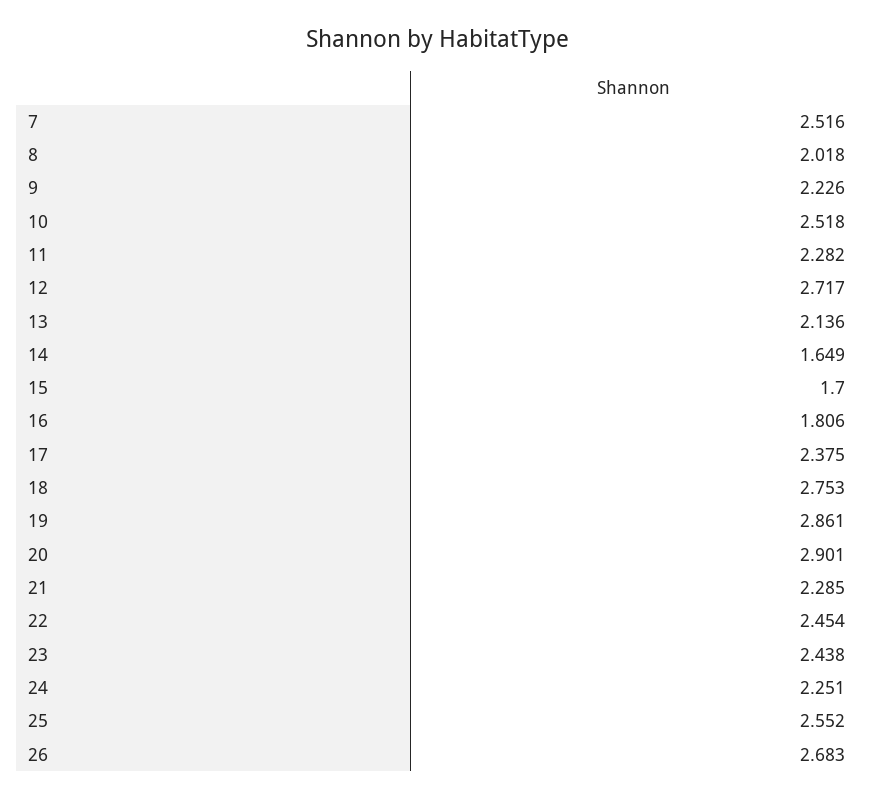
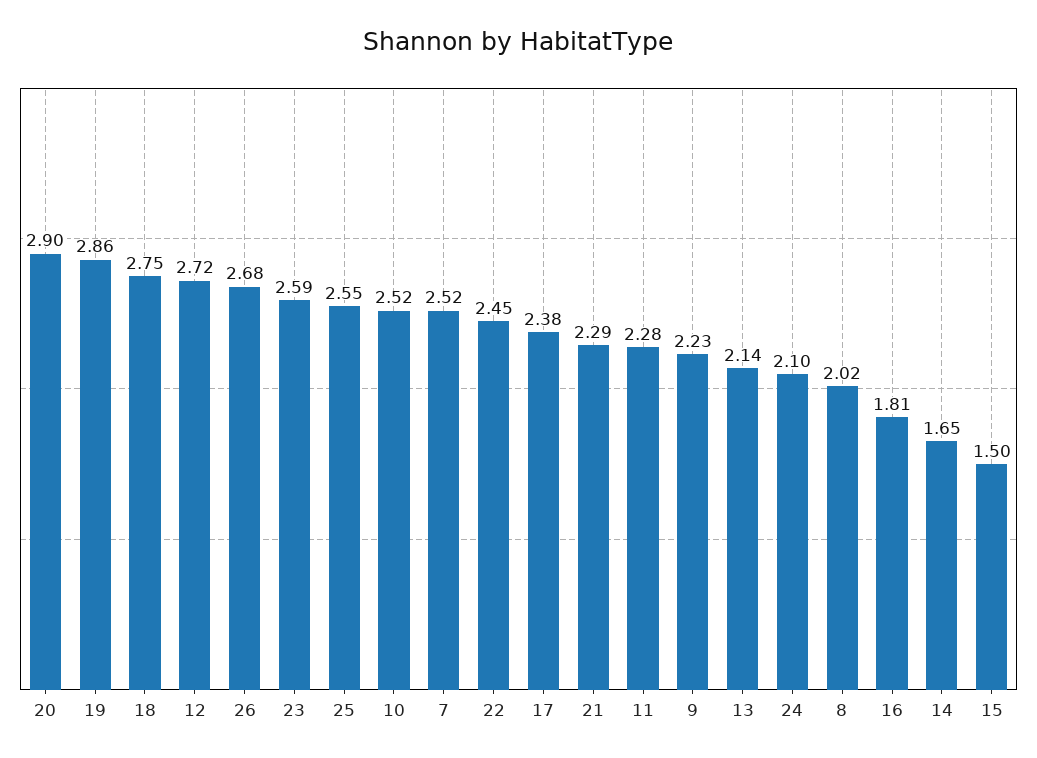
  {
    "7": 2.516,
    "8": 2.018,
    "9": 2.226,
    "10": 2.518,
    "11": 2.282,
    "12": 2.717,
    "13": 2.136,
    "14": 1.649,
-   "15": 1.7,
+   "15": 1.5,
    "16": 1.806,
    "17": 2.375,
    "18": 2.753,
    "19": 2.861,
    "20": 2.901,
    "21": 2.285,
    "22": 2.454,
-   "23": 2.438,
+   "23": 2.59,
-   "24": 2.251,
+   "24": 2.1,
    "25": 2.552,
    "26": 2.683
  }

